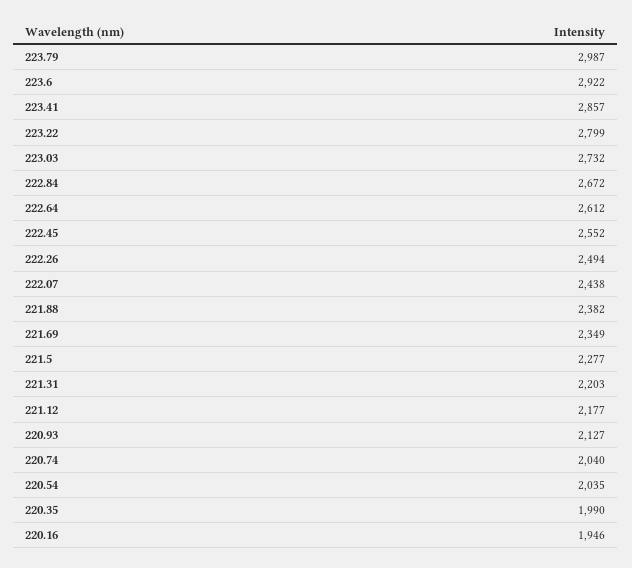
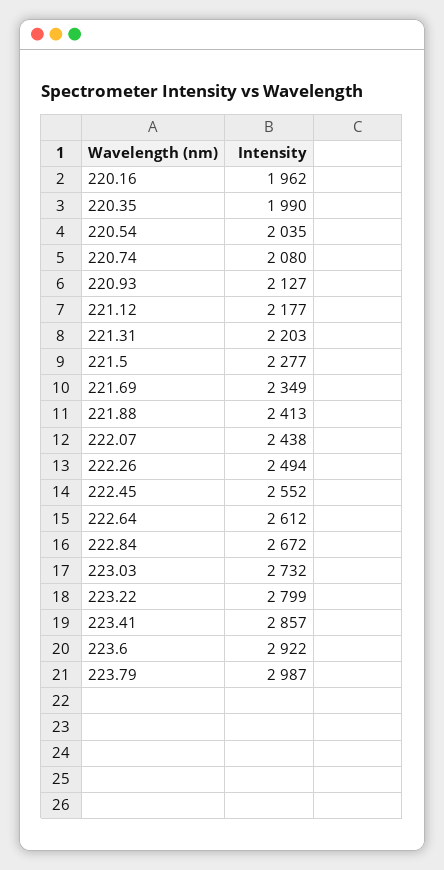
  {
    "223.79": 2987,
    "223.6": 2922,
    "223.41": 2857,
    "223.22": 2799,
    "223.03": 2732,
    "222.84": 2672,
    "222.64": 2612,
    "222.45": 2552,
    "222.26": 2494,
    "222.07": 2438,
-   "221.88": 2382,
+   "221.88": 2413,
    "221.69": 2349,
    "221.5": 2277,
    "221.31": 2203,
    "221.12": 2177,
    "220.93": 2127,
-   "220.74": 2040,
+   "220.74": 2080,
    "220.54": 2035,
    "220.35": 1990,
-   "220.16": 1946
+   "220.16": 1962
  }

